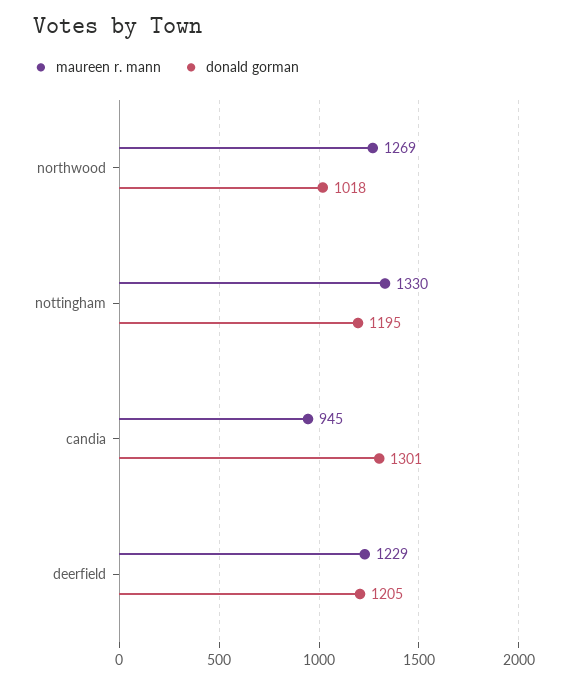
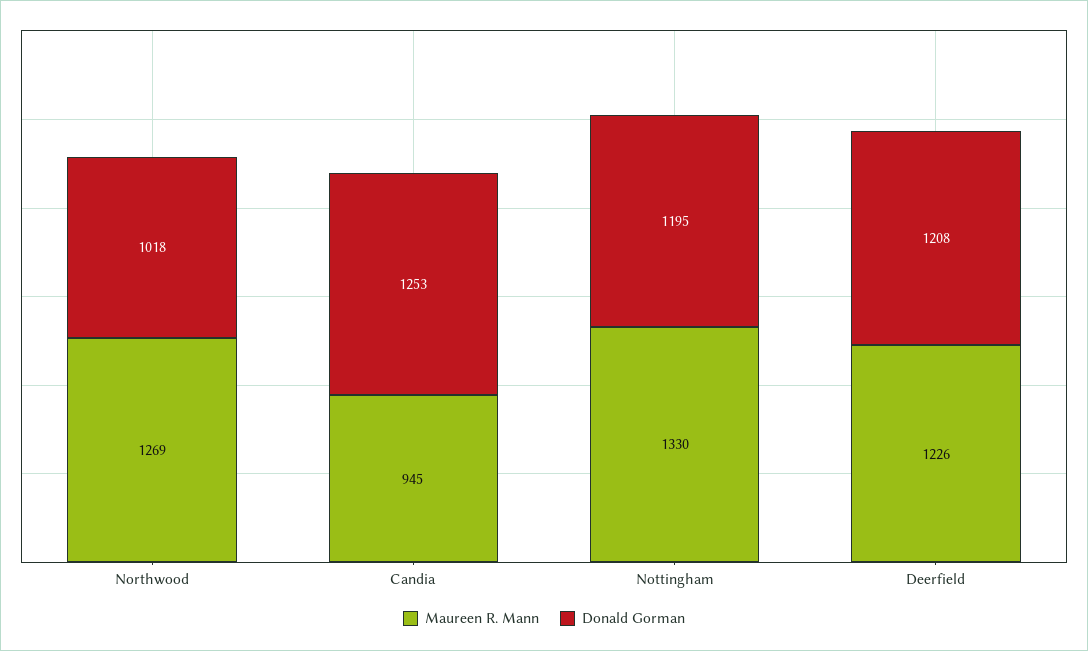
  {
    "maureen r. mann": {
      "northwood": 1269,
      "nottingham": 1330,
      "candia": 945,
-     "deerfield": 1229
+     "deerfield": 1226
    },
    "donald gorman": {
      "northwood": 1018,
      "nottingham": 1195,
-     "candia": 1301,
+     "candia": 1253,
-     "deerfield": 1205
+     "deerfield": 1208
    }
  }

